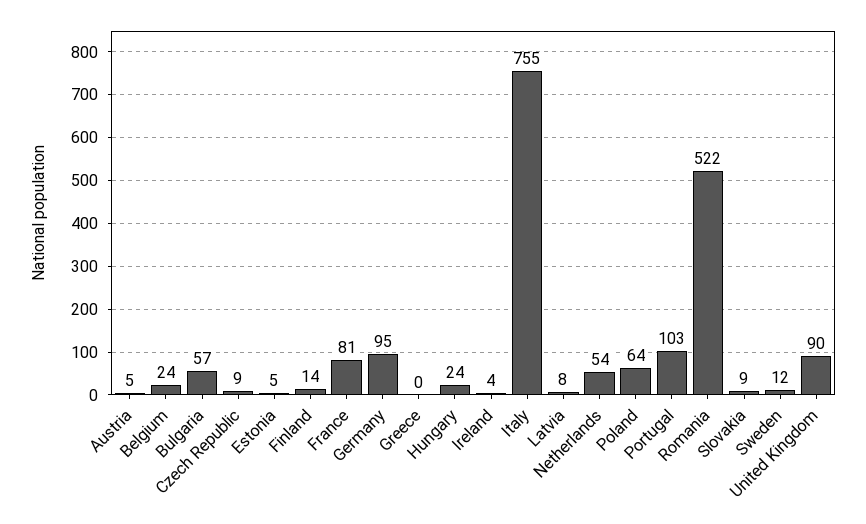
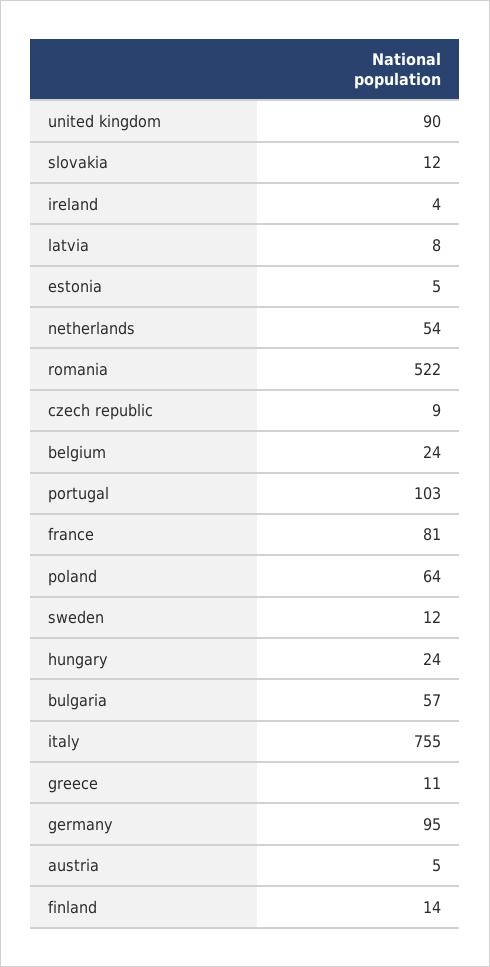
  {
    "Austria": 5,
    "Belgium": 24,
    "Bulgaria": 57,
    "Czech Republic": 9,
    "Estonia": 5,
    "Finland": 14,
    "France": 81,
    "Germany": 95,
-   "Greece": 0,
+   "Greece": 11,
    "Hungary": 24,
    "Ireland": 4,
    "Italy": 755,
    "Latvia": 8,
    "Netherlands": 54,
    "Poland": 64,
    "Portugal": 103,
    "Romania": 522,
-   "Slovakia": 9,
+   "Slovakia": 12,
    "Sweden": 12,
    "United Kingdom": 90
  }

